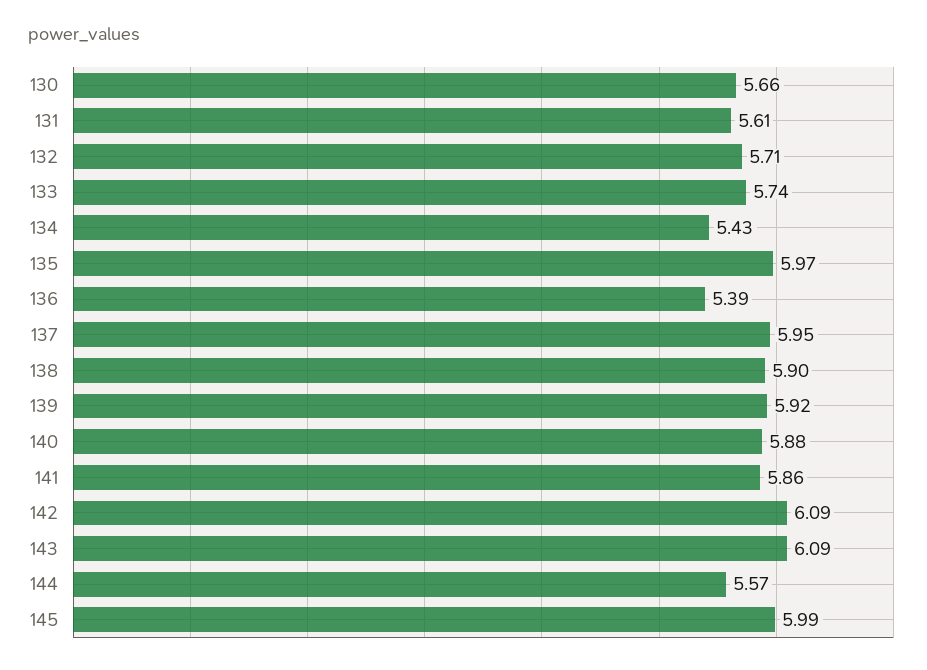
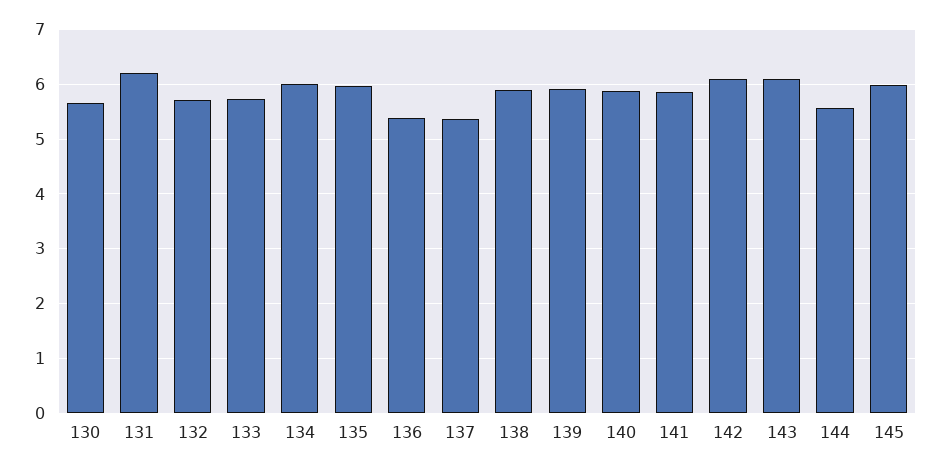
  {
    "130": 5.66,
-   "131": 5.61,
+   "131": 6.2,
    "132": 5.71,
    "133": 5.74,
-   "134": 5.43,
+   "134": 6,
    "135": 5.97,
    "136": 5.39,
-   "137": 5.95,
+   "137": 5.4,
    "138": 5.9,
    "139": 5.92,
    "140": 5.88,
    "141": 5.86,
    "142": 6.09,
    "143": 6.09,
    "144": 5.57,
    "145": 5.99
  }

